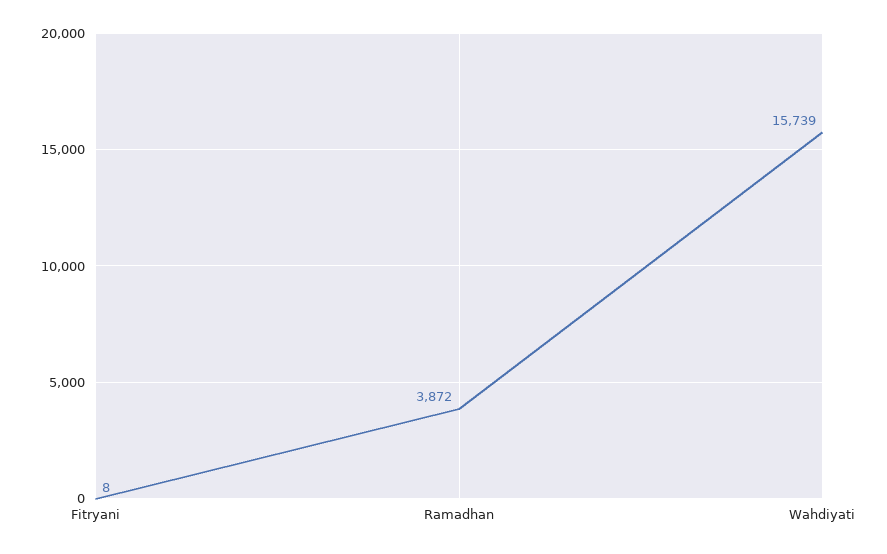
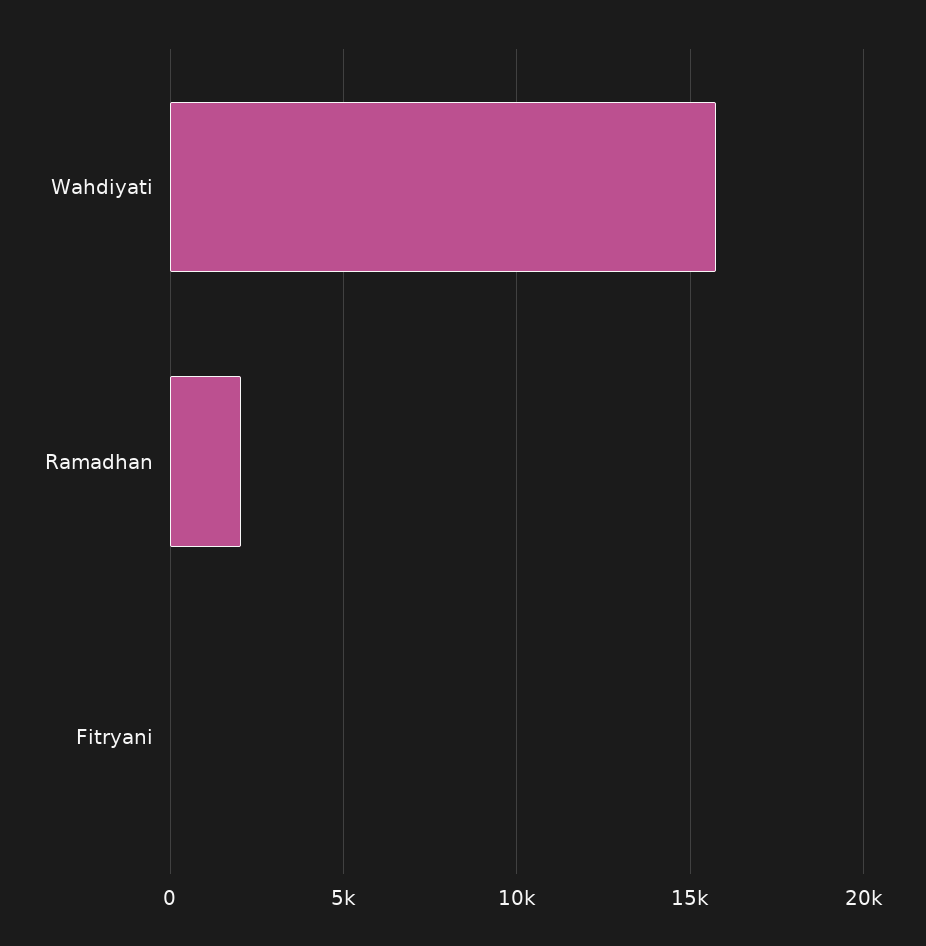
  {
    "Fitryani": 8,
-   "Ramadhan": 3872,
+   "Ramadhan": 2000,
    "Wahdiyati": 15739
  }

